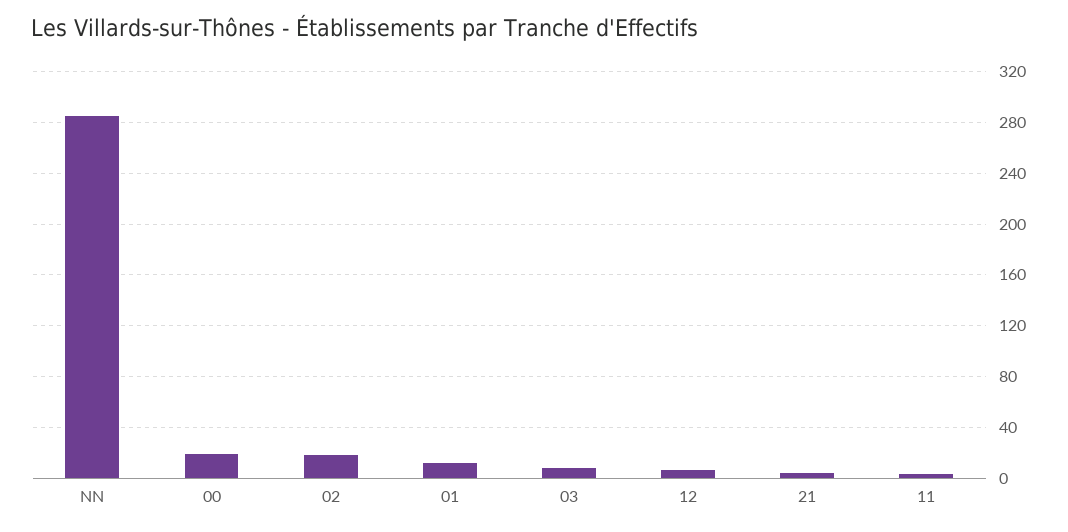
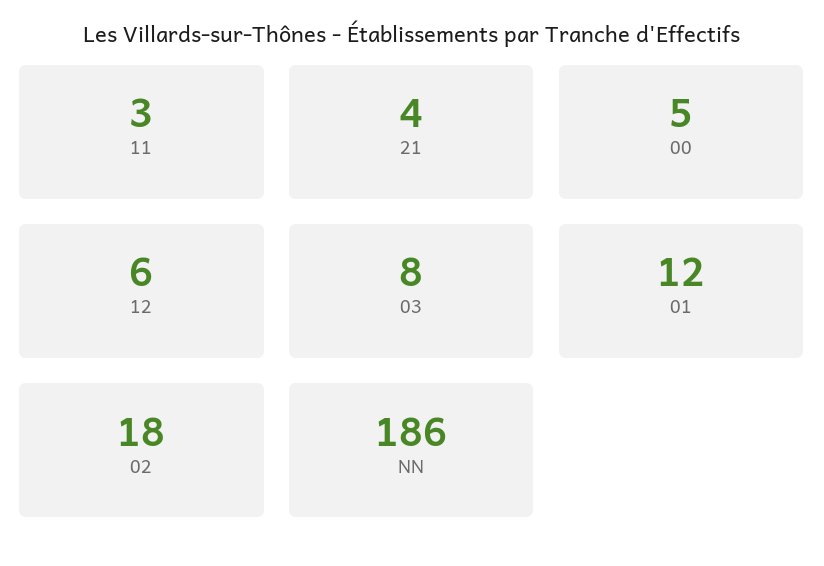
  {
-   "NN": 285,
+   "NN": 186,
-   "00": 20,
+   "00": 5,
    "02": 18,
    "01": 12,
    "03": 8,
    "12": 6,
    "21": 4,
    "11": 3
  }

